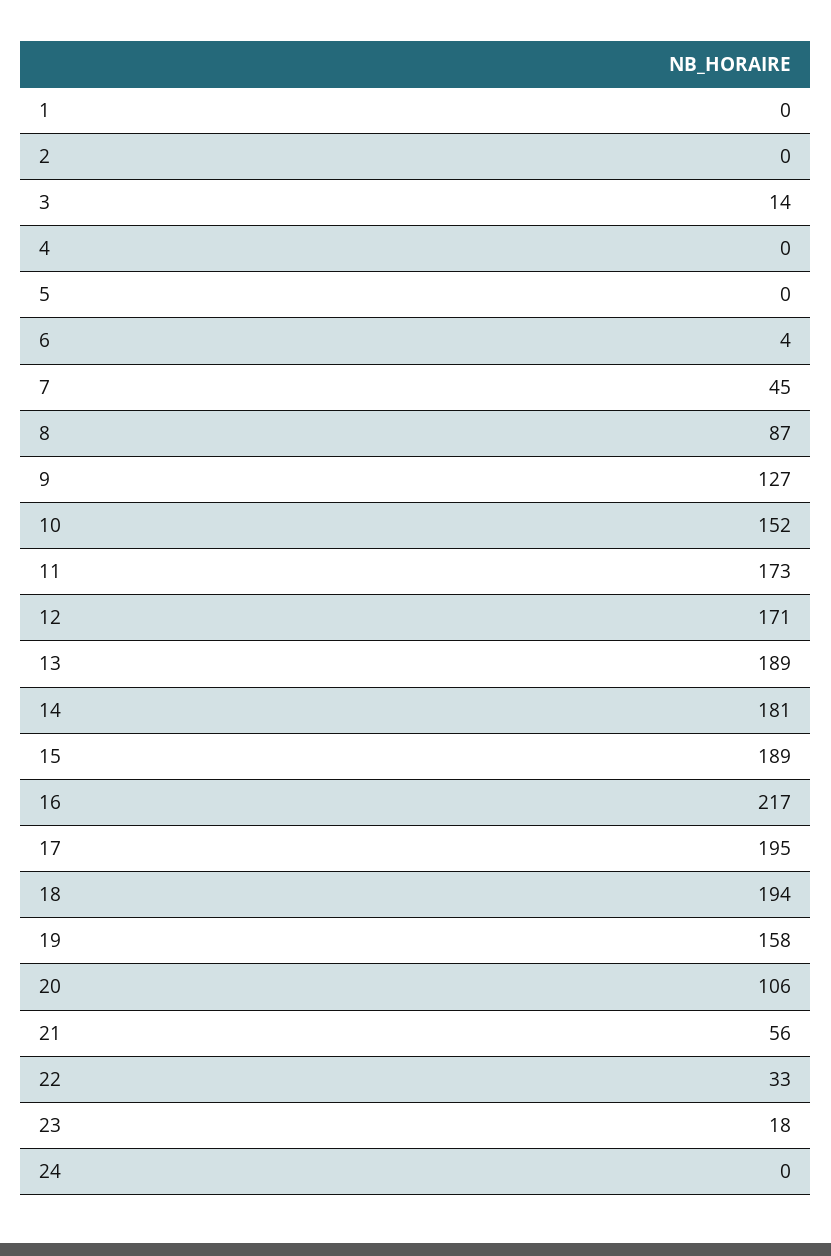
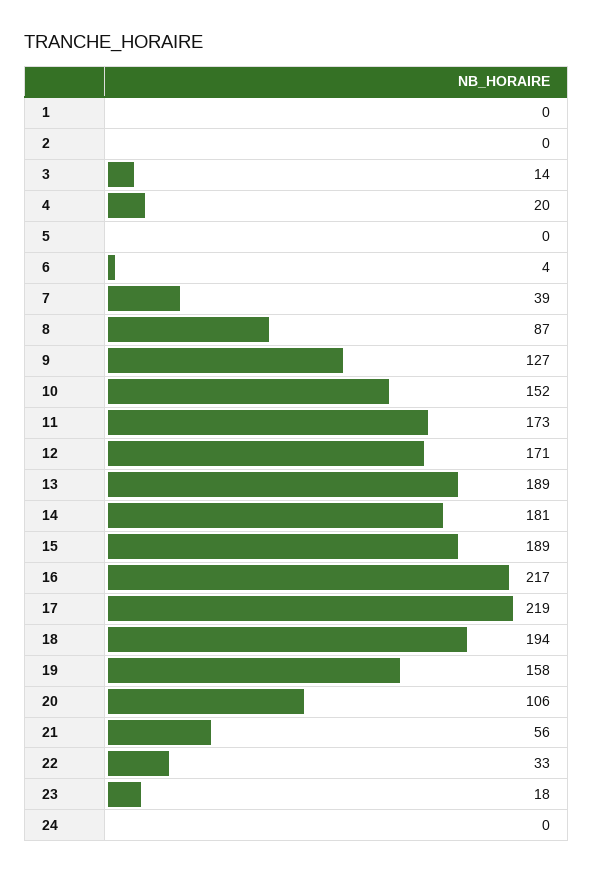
  {
    "1": 0,
    "2": 0,
    "3": 14,
-   "4": 0,
+   "4": 20,
    "5": 0,
    "6": 4,
-   "7": 45,
+   "7": 39,
    "8": 87,
    "9": 127,
    "10": 152,
    "11": 173,
    "12": 171,
    "13": 189,
    "14": 181,
    "15": 189,
    "16": 217,
-   "17": 195,
+   "17": 219,
    "18": 194,
    "19": 158,
    "20": 106,
    "21": 56,
    "22": 33,
    "23": 18,
    "24": 0
  }

